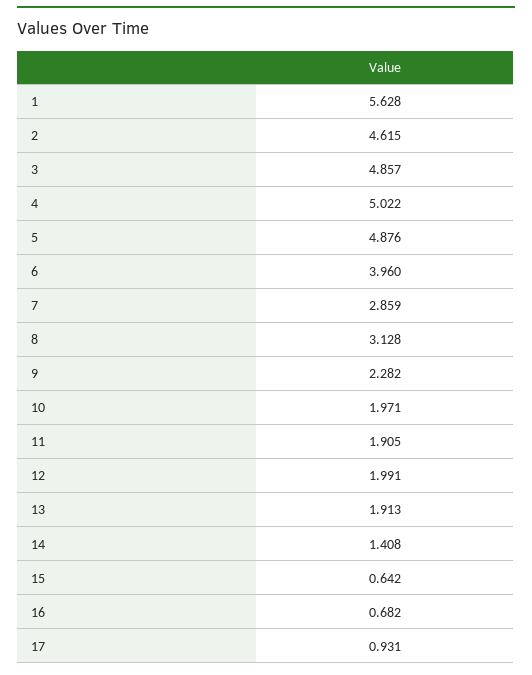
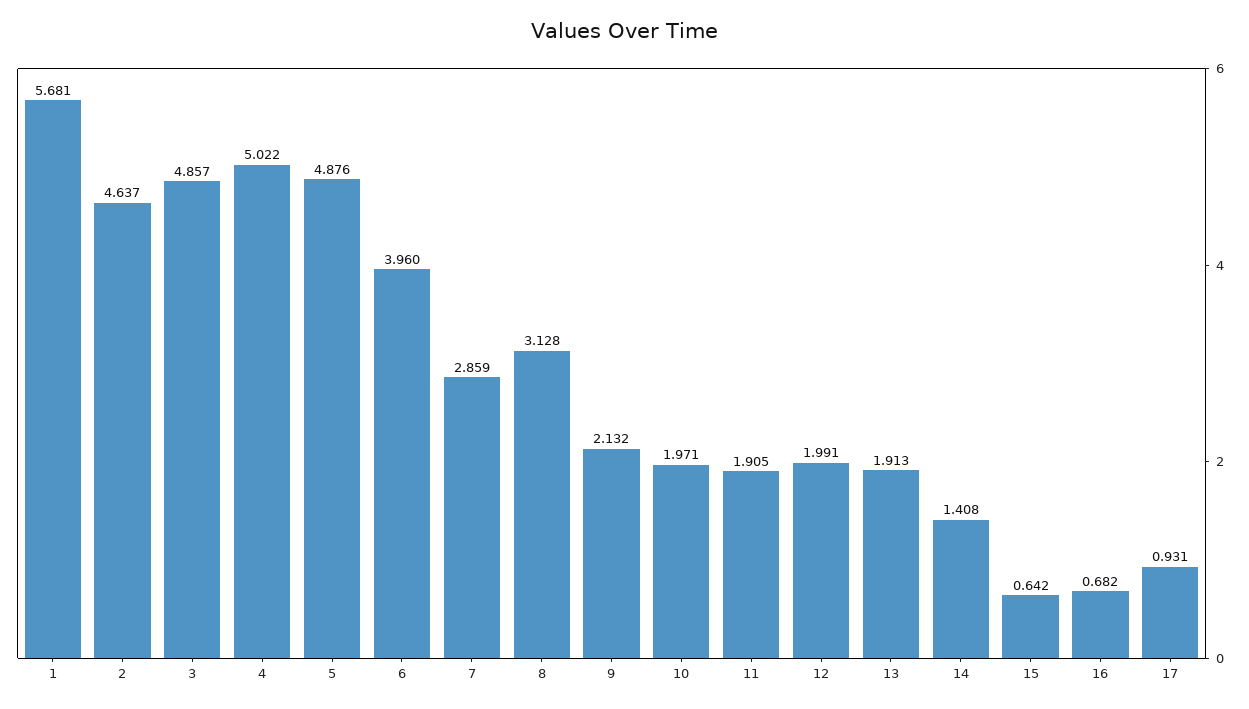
  {
-   "1": 5.628,
+   "1": 5.681,
-   "2": 4.615,
+   "2": 4.637,
    "3": 4.857,
    "4": 5.022,
    "5": 4.876,
    "6": 3.96,
    "7": 2.859,
    "8": 3.128,
-   "9": 2.282,
+   "9": 2.132,
    "10": 1.971,
    "11": 1.905,
    "12": 1.991,
    "13": 1.913,
    "14": 1.408,
    "15": 0.642,
    "16": 0.682,
    "17": 0.931
  }

